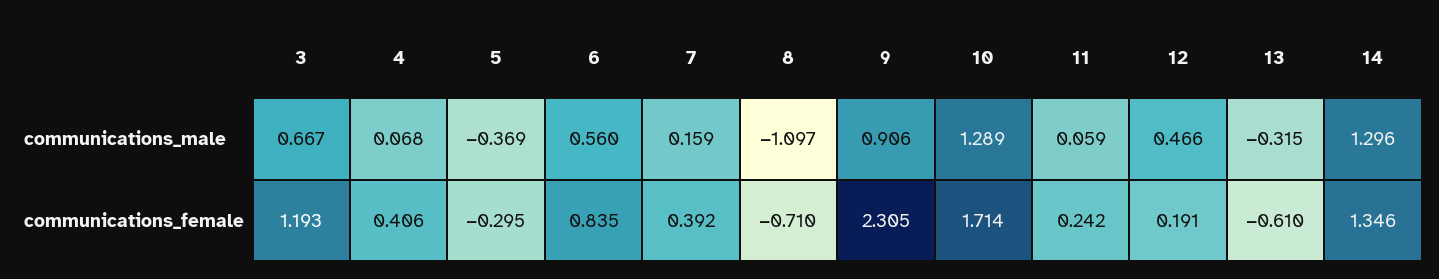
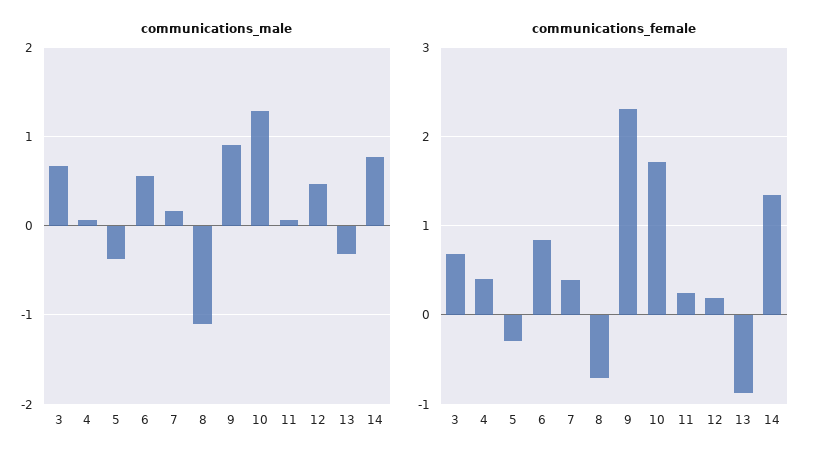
  {
    "communications_male": {
      "3": 0.667,
      "4": 0.068,
      "5": -0.369,
      "6": 0.56,
      "7": 0.159,
      "8": -1.097,
      "9": 0.906,
      "10": 1.289,
      "11": 0.059,
      "12": 0.466,
      "13": -0.315,
-     "14": 1.296
+     "14": 0.8
    },
    "communications_female": {
-     "3": 1.193,
+     "3": 0.7,
      "4": 0.406,
      "5": -0.295,
      "6": 0.835,
      "7": 0.392,
      "8": -0.71,
      "9": 2.305,
      "10": 1.714,
      "11": 0.242,
      "12": 0.191,
-     "13": -0.61,
+     "13": -0.9,
      "14": 1.346
    }
  }

